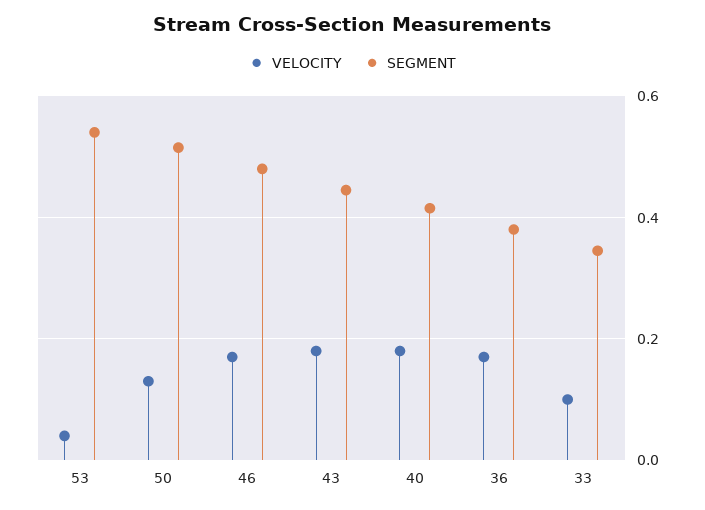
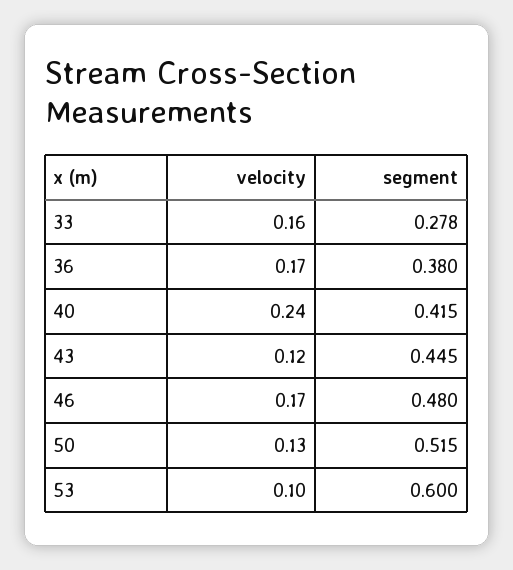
  {
    "VELOCITY": {
-     "53": 0.04,
+     "53": 0.1,
      "50": 0.13,
      "46": 0.17,
-     "43": 0.18,
+     "43": 0.12,
-     "40": 0.18,
+     "40": 0.24,
      "36": 0.17,
-     "33": 0.1
+     "33": 0.16
    },
    "SEGMENT": {
-     "53": 0.54,
+     "53": 0.6,
      "50": 0.515,
      "46": 0.48,
      "43": 0.445,
      "40": 0.415,
      "36": 0.38,
-     "33": 0.34
+     "33": 0.278
    }
  }

